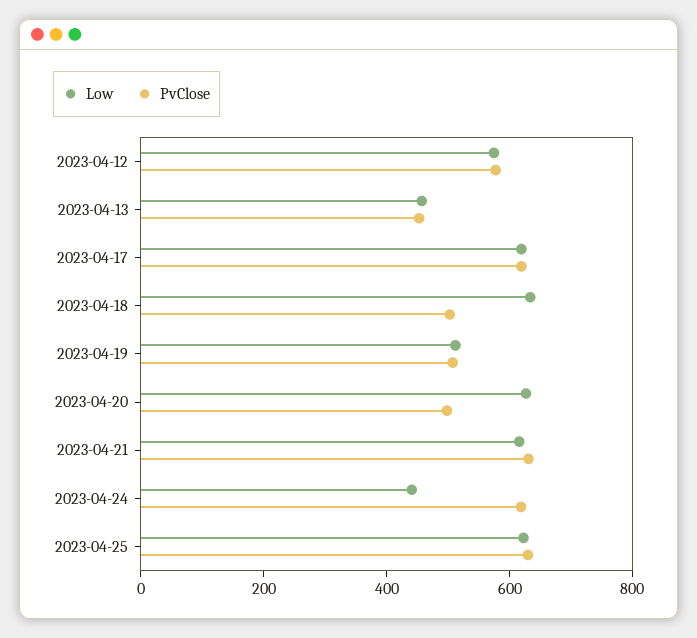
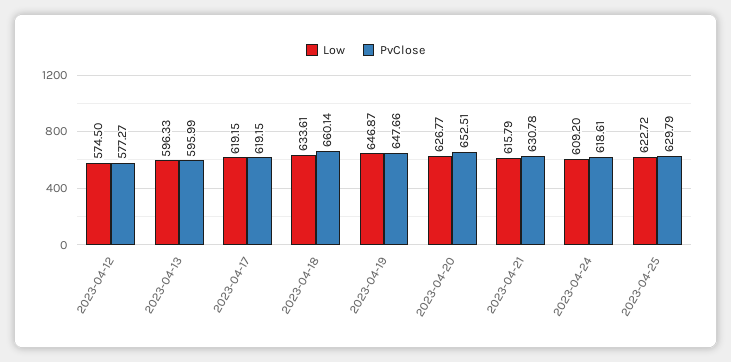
  {
    "Low": {
      "2023-04-12": 574.5,
-     "2023-04-13": 450,
+     "2023-04-13": 596.33,
      "2023-04-17": 619.15,
      "2023-04-18": 633.61,
-     "2023-04-19": 500,
+     "2023-04-19": 646.87,
      "2023-04-20": 626.77,
      "2023-04-21": 615.79,
-     "2023-04-24": 450,
+     "2023-04-24": 609.2,
      "2023-04-25": 622.72
    },
    "PvClose": {
      "2023-04-12": 577.27,
-     "2023-04-13": 450,
+     "2023-04-13": 595.99,
      "2023-04-17": 619.15,
-     "2023-04-18": 500,
+     "2023-04-18": 660.14,
-     "2023-04-19": 500,
+     "2023-04-19": 647.66,
-     "2023-04-20": 500,
+     "2023-04-20": 652.51,
      "2023-04-21": 630.78,
      "2023-04-24": 618.61,
      "2023-04-25": 629.79
    }
  }

